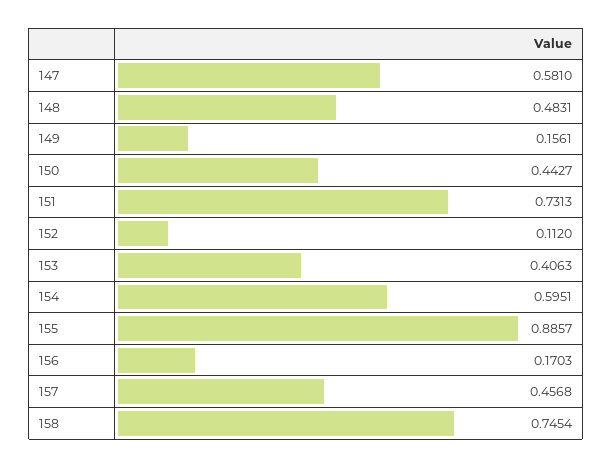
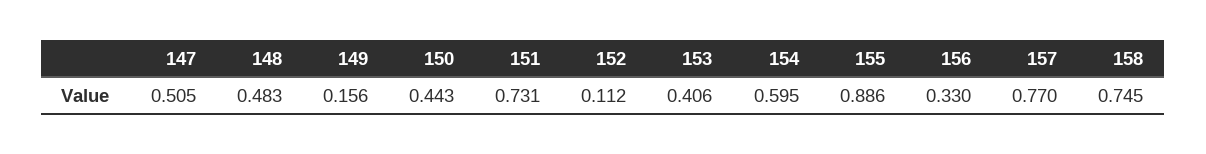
  {
-   "147": 0.581,
+   "147": 0.505,
    "148": 0.4831,
    "149": 0.1561,
    "150": 0.4427,
    "151": 0.7313,
    "152": 0.112,
    "153": 0.4063,
    "154": 0.5951,
    "155": 0.8857,
-   "156": 0.1703,
+   "156": 0.33,
-   "157": 0.4568,
+   "157": 0.77,
    "158": 0.7454
  }

